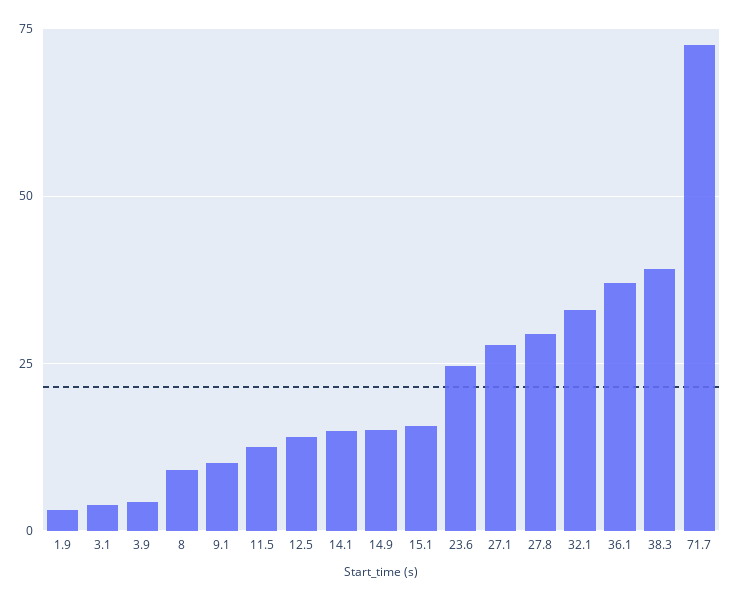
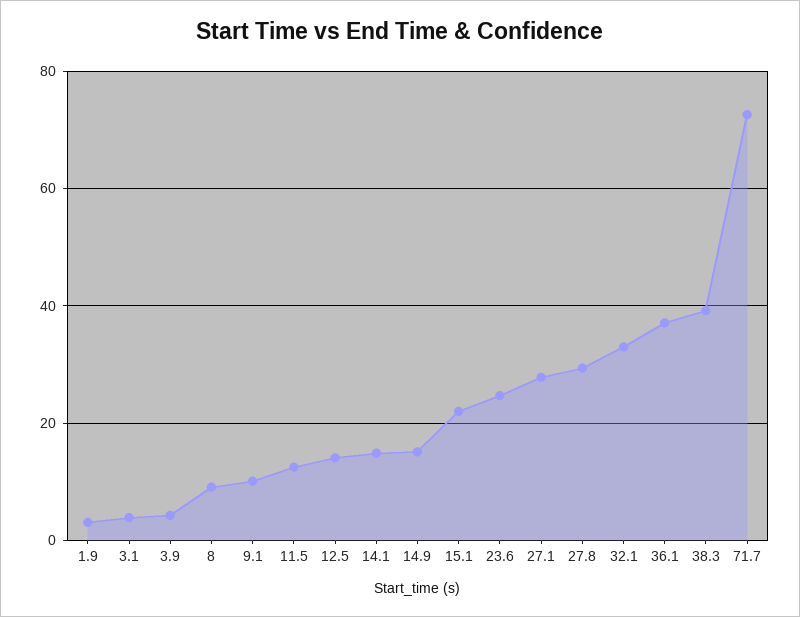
  {
    "1.9": 4,
    "3.1": 4,
    "3.9": 4,
    "8": 10,
    "9.1": 10,
    "11.5": 12,
    "12.5": 14,
    "14.1": 14,
    "14.9": 16,
-   "15.1": 15,
+   "15.1": 22,
    "23.6": 24,
    "27.1": 28,
    "27.8": 30,
    "32.1": 34,
    "36.1": 38,
    "38.3": 40,
    "71.7": 72
  }

